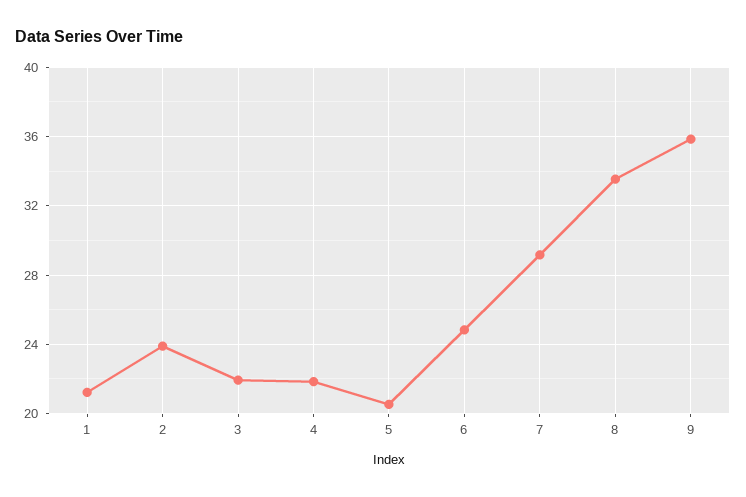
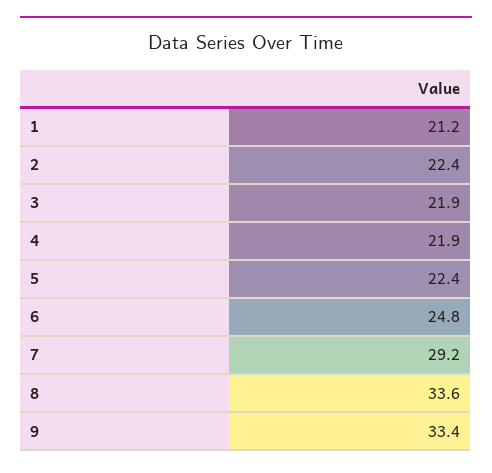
  {
    "1": 21.2,
-   "2": 24,
+   "2": 22.4,
    "3": 21.9,
    "4": 21.9,
-   "5": 20.5,
+   "5": 22.4,
    "6": 24.8,
    "7": 29.2,
    "8": 33.6,
-   "9": 36
+   "9": 33.4
  }

